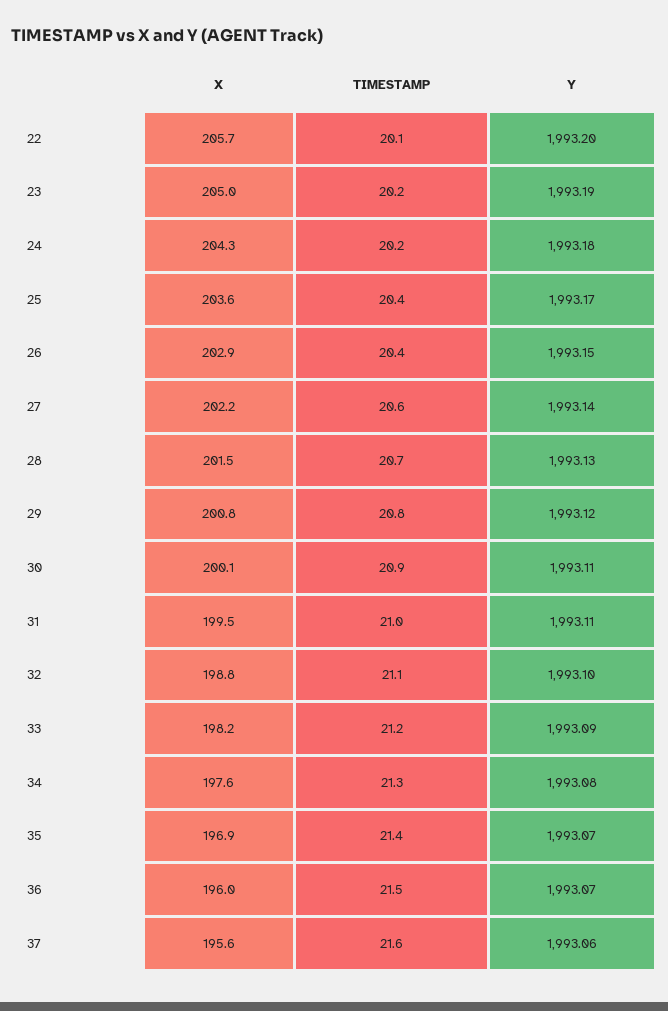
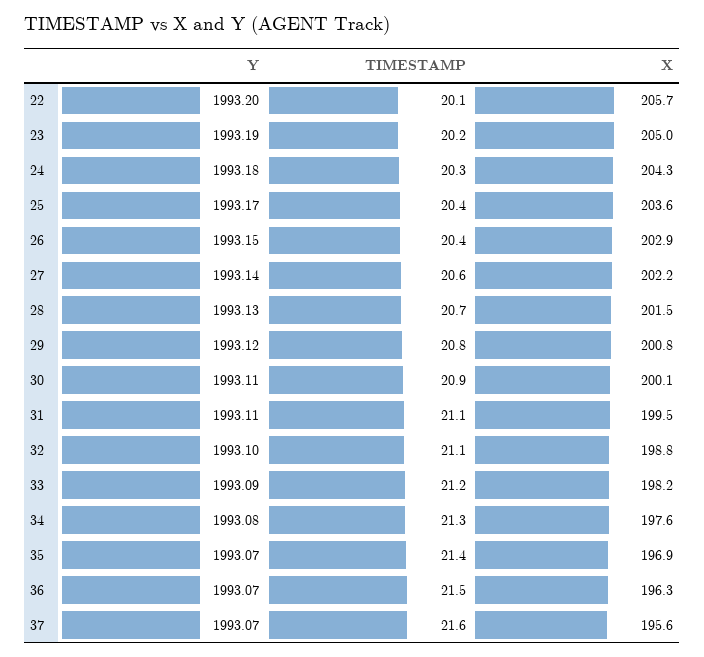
  {
    "X": {
      "22": 205.7,
      "23": 205,
      "24": 204.3,
      "25": 203.6,
      "26": 202.9,
      "27": 202.2,
      "28": 201.5,
      "29": 200.8,
      "30": 200.1,
      "31": 199.5,
      "32": 198.8,
      "33": 198.2,
      "34": 197.6,
      "35": 196.9,
-     "36": 196,
+     "36": 196.3,
      "37": 195.6
    },
    "TIMESTAMP": {
      "22": 20.1,
      "23": 20.2,
-     "24": 20.2,
+     "24": 20.3,
      "25": 20.4,
      "26": 20.4,
      "27": 20.6,
      "28": 20.7,
      "29": 20.8,
      "30": 20.9,
-     "31": 21,
+     "31": 21.1,
      "32": 21.1,
      "33": 21.2,
      "34": 21.3,
      "35": 21.4,
      "36": 21.5,
      "37": 21.6
    },
    "Y": {
      "22": 1993.2,
      "23": 1993.19,
      "24": 1993.18,
      "25": 1993.17,
      "26": 1993.15,
      "27": 1993.14,
      "28": 1993.13,
      "29": 1993.12,
      "30": 1993.11,
      "31": 1993.11,
      "32": 1993.1,
      "33": 1993.09,
      "34": 1993.08,
      "35": 1993.07,
      "36": 1993.07,
-     "37": 1993.06
+     "37": 1993.07
    }
  }

